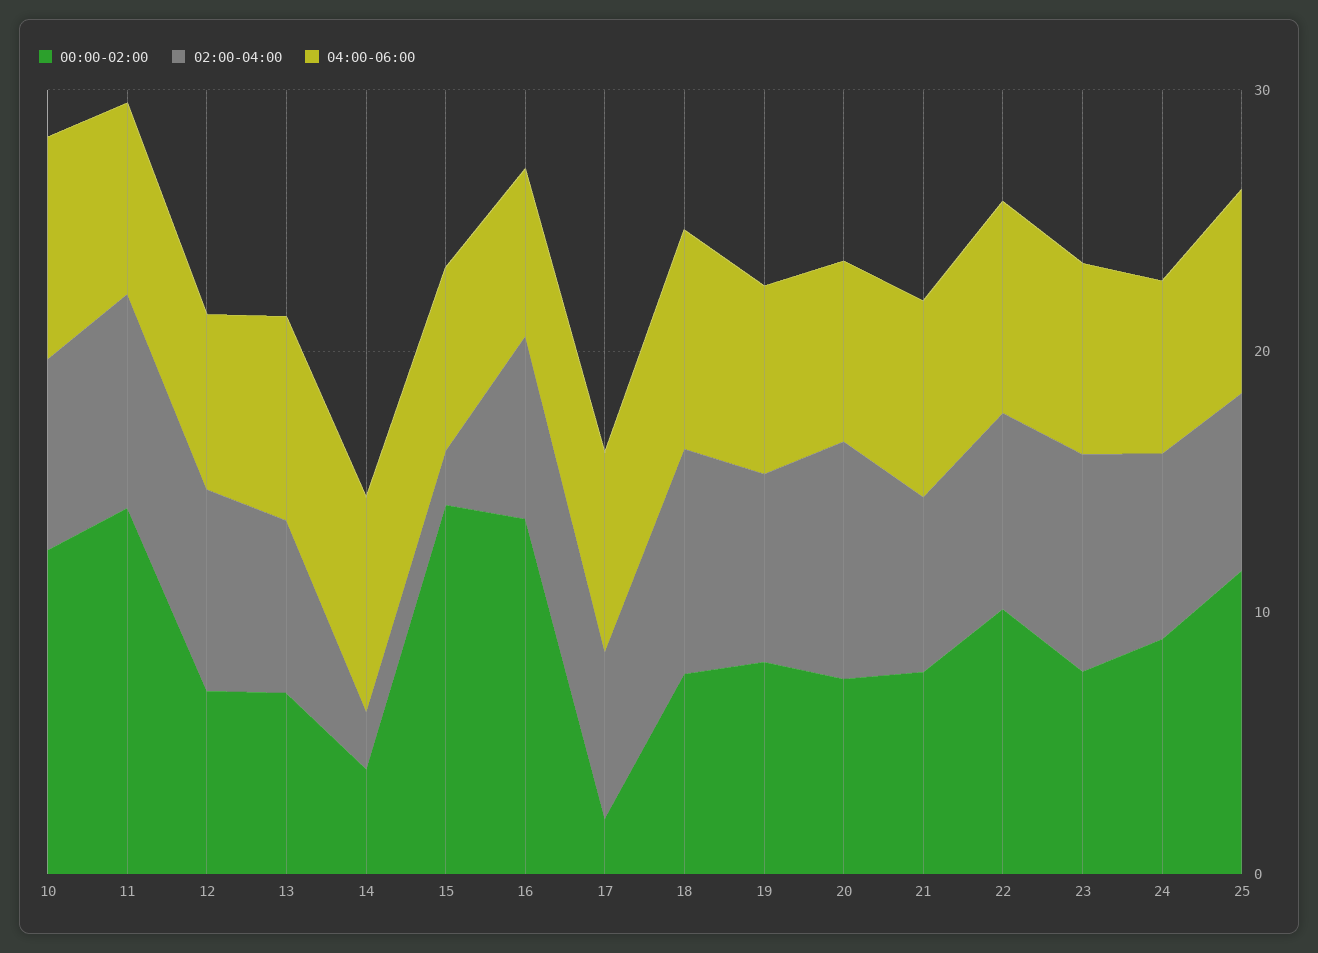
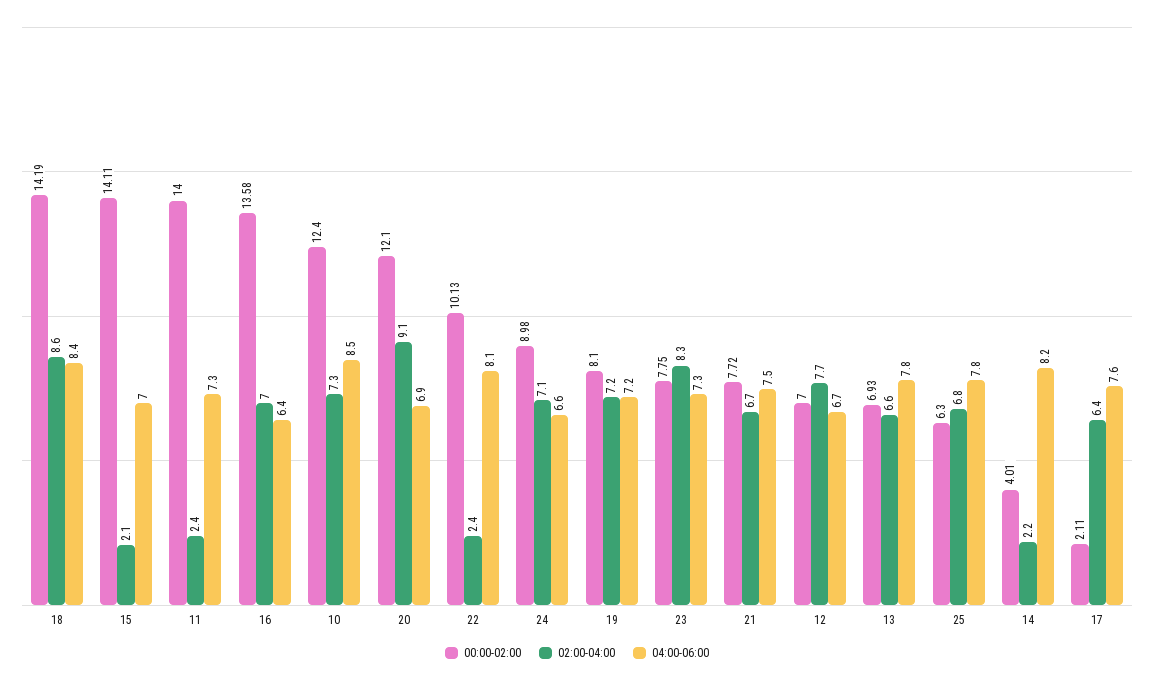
  {
    "00:00-02:00": {
      "10": 12.4,
      "11": 14,
      "12": 7,
      "13": 6.93,
      "14": 4.01,
      "15": 14.11,
      "16": 13.58,
      "17": 2.11,
-     "18": 8,
+     "18": 14.19,
      "19": 8.1,
-     "20": 8,
+     "20": 12.1,
      "21": 7.72,
      "22": 10.13,
      "23": 7.75,
      "24": 8.98,
-     "25": 12
+     "25": 6.3
    },
    "02:00-04:00": {
      "10": 7.3,
-     "11": 8,
+     "11": 2.4,
      "12": 7.7,
      "13": 6.6,
      "14": 2.2,
      "15": 2.1,
      "16": 7,
      "17": 6.4,
      "18": 8.6,
      "19": 7.2,
      "20": 9.1,
      "21": 6.7,
-     "22": 8,
+     "22": 2.4,
      "23": 8.3,
      "24": 7.1,
      "25": 6.8
    },
    "04:00-06:00": {
      "10": 8.5,
      "11": 7.3,
      "12": 6.7,
      "13": 7.8,
      "14": 8.2,
      "15": 7,
      "16": 6.4,
      "17": 7.6,
      "18": 8.4,
      "19": 7.2,
      "20": 6.9,
      "21": 7.5,
      "22": 8.1,
      "23": 7.3,
      "24": 6.6,
      "25": 7.8
    }
  }

